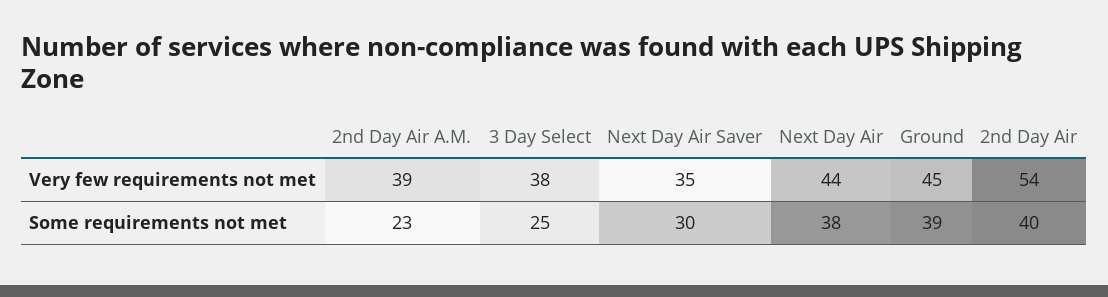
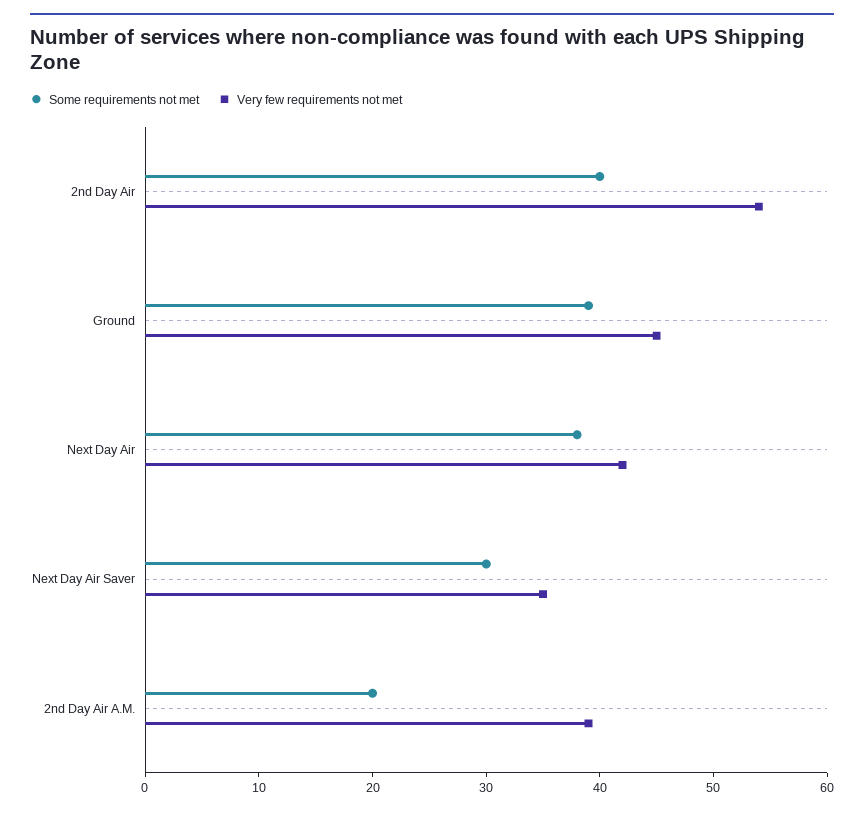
  {
    "Very few requirements not met": {
      "2nd Day Air A.M.": 39,
-     "3 Day Select": 38,
      "Next Day Air Saver": 35,
-     "Next Day Air": 44,
+     "Next Day Air": 42,
      "Ground": 45,
      "2nd Day Air": 54
    },
    "Some requirements not met": {
-     "2nd Day Air A.M.": 23,
+     "2nd Day Air A.M.": 20,
-     "3 Day Select": 25,
      "Next Day Air Saver": 30,
      "Next Day Air": 38,
      "Ground": 39,
      "2nd Day Air": 40
    }
  }

